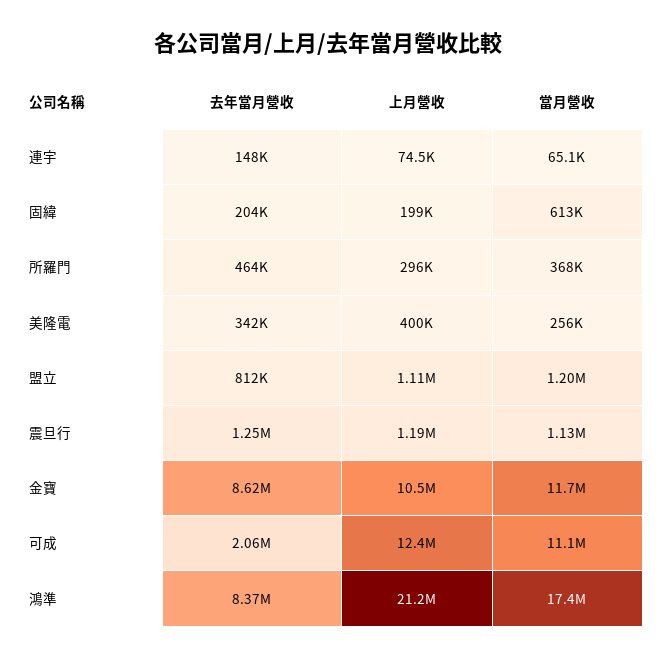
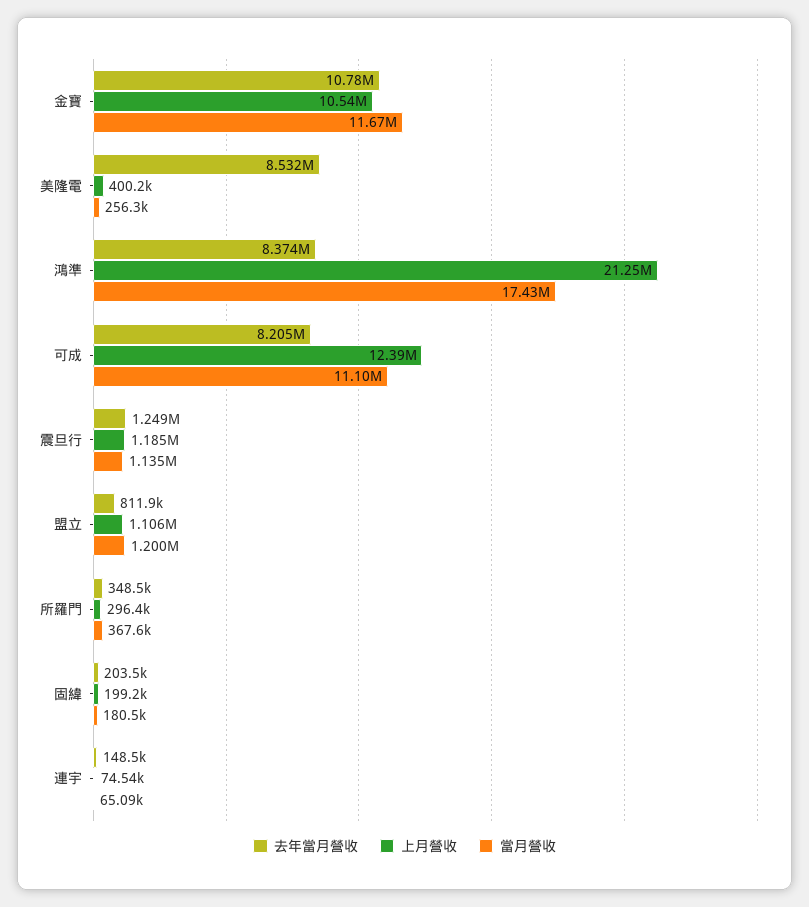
  {
    "去年當月營收": {
      "連宇": 148500,
      "固緯": 203500,
-     "所羅門": 464000,
+     "所羅門": 348500,
-     "美隆電": 342000,
+     "美隆電": 8532000,
      "盟立": 811900,
      "震旦行": 1249000,
-     "金寶": 8620000,
+     "金寶": 10780000,
-     "可成": 2060000,
+     "可成": 8205000,
      "鴻準": 8374000
    },
    "上月營收": {
      "連宇": 74540,
      "固緯": 199200,
      "所羅門": 296400,
      "美隆電": 400200,
      "盟立": 1106000,
      "震旦行": 1185000,
      "金寶": 10540000,
      "可成": 12390000,
      "鴻準": 21250000
    },
    "當月營收": {
      "連宇": 65090,
-     "固緯": 613000,
+     "固緯": 180500,
      "所羅門": 367600,
      "美隆電": 256300,
      "盟立": 1200000,
      "震旦行": 1135000,
      "金寶": 11670000,
      "可成": 11100000,
      "鴻準": 17430000
    }
  }

